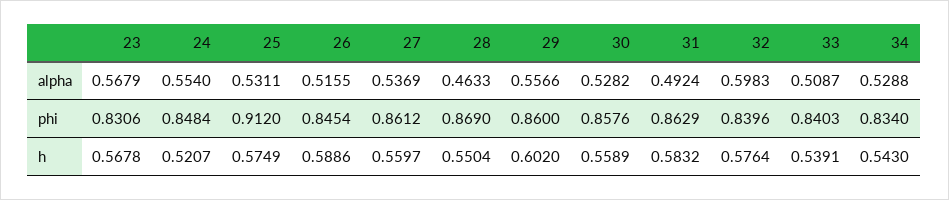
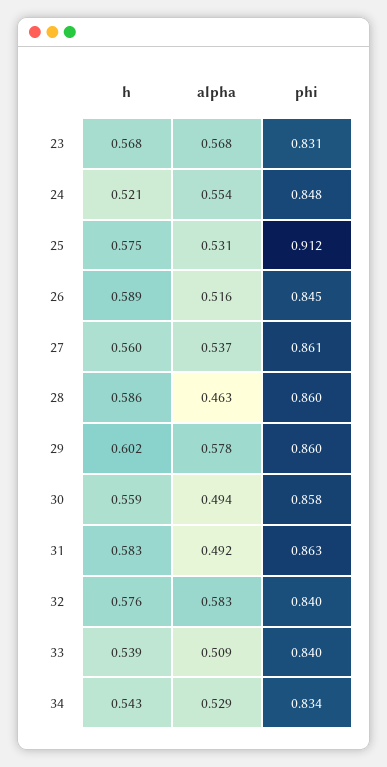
  {
    "23": {
      "alpha": 0.5679,
      "phi": 0.8306,
      "h": 0.5678
    },
    "24": {
      "alpha": 0.554,
      "phi": 0.8484,
      "h": 0.5207
    },
    "25": {
      "alpha": 0.5311,
      "phi": 0.912,
      "h": 0.5749
    },
    "26": {
      "alpha": 0.5155,
      "phi": 0.8454,
      "h": 0.5886
    },
    "27": {
      "alpha": 0.5369,
      "phi": 0.8612,
      "h": 0.5597
    },
    "28": {
      "alpha": 0.4633,
-     "phi": 0.869,
+     "phi": 0.86,
-     "h": 0.5504
+     "h": 0.586
    },
    "29": {
-     "alpha": 0.5566,
+     "alpha": 0.578,
      "phi": 0.86,
      "h": 0.602
    },
    "30": {
-     "alpha": 0.5282,
+     "alpha": 0.494,
      "phi": 0.8576,
      "h": 0.5589
    },
    "31": {
      "alpha": 0.4924,
      "phi": 0.8629,
      "h": 0.5832
    },
    "32": {
-     "alpha": 0.5983,
+     "alpha": 0.583,
      "phi": 0.8396,
      "h": 0.5764
    },
    "33": {
      "alpha": 0.5087,
      "phi": 0.8403,
      "h": 0.5391
    },
    "34": {
      "alpha": 0.5288,
      "phi": 0.834,
      "h": 0.543
    }
  }

